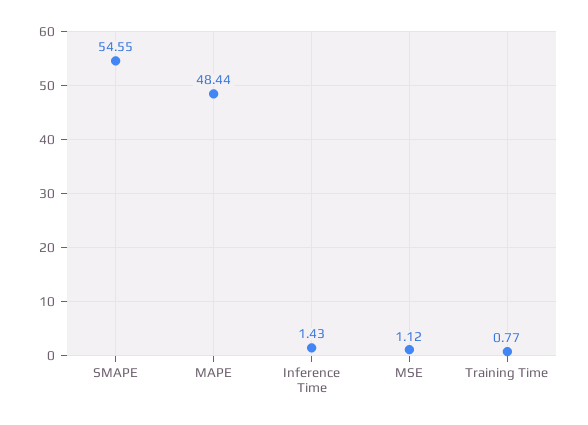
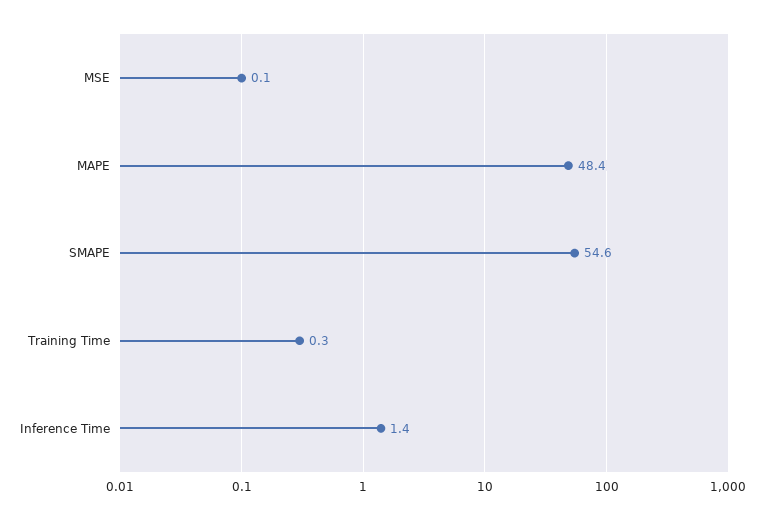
  {
    "SMAPE": 54.55,
    "MAPE": 48.44,
    "Inference Time": 1.43,
-   "MSE": 1.12,
+   "MSE": 0.1,
-   "Training Time": 0.77
+   "Training Time": 0.3
  }

